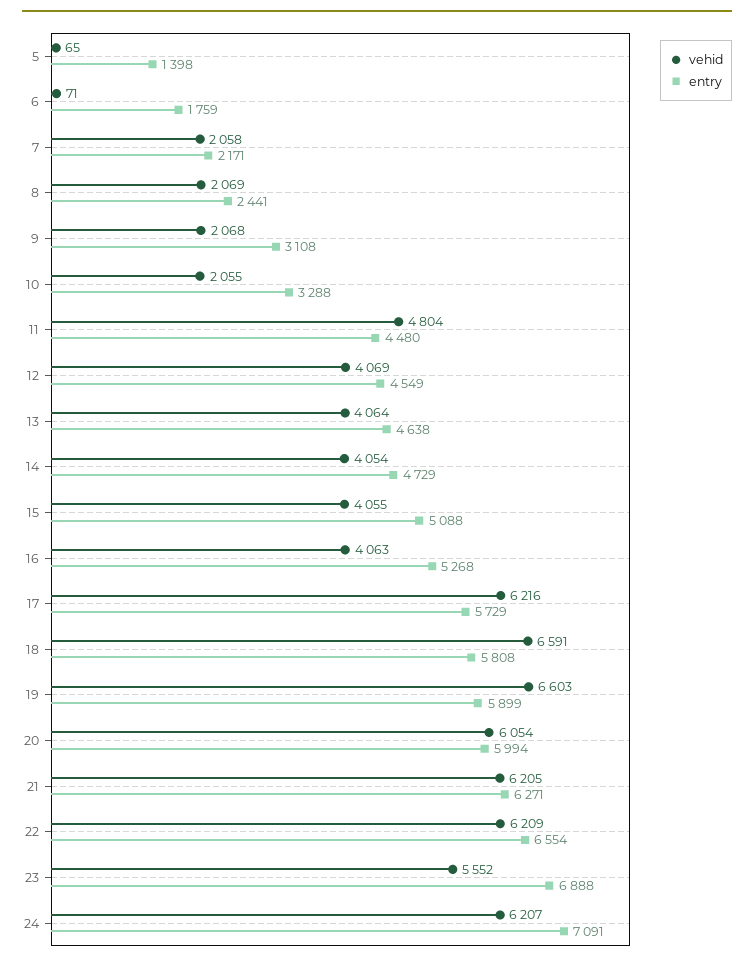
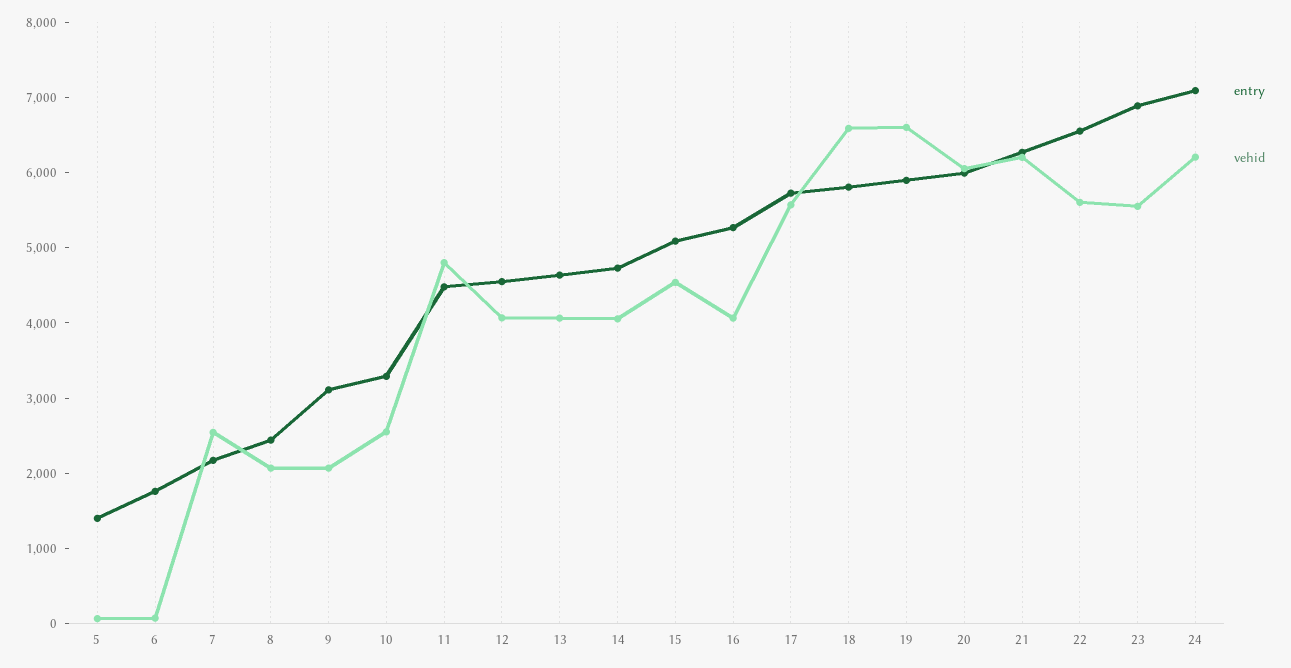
  {
    "vehid": {
      "5": 65,
      "6": 71,
-     "7": 2058,
+     "7": 2600,
      "8": 2069,
      "9": 2068,
-     "10": 2055,
+     "10": 2600,
      "11": 4804,
      "12": 4069,
      "13": 4064,
      "14": 4054,
-     "15": 4055,
+     "15": 4600,
      "16": 4063,
-     "17": 6216,
+     "17": 5600,
      "18": 6591,
      "19": 6603,
      "20": 6054,
      "21": 6205,
-     "22": 6209,
+     "22": 5600,
      "23": 5552,
      "24": 6207
    },
    "entry": {
      "5": 1398,
      "6": 1759,
      "7": 2171,
      "8": 2441,
      "9": 3108,
      "10": 3288,
      "11": 4480,
      "12": 4549,
      "13": 4638,
      "14": 4729,
      "15": 5088,
      "16": 5268,
      "17": 5729,
      "18": 5808,
      "19": 5899,
      "20": 5994,
      "21": 6271,
      "22": 6554,
      "23": 6888,
      "24": 7091
    }
  }

